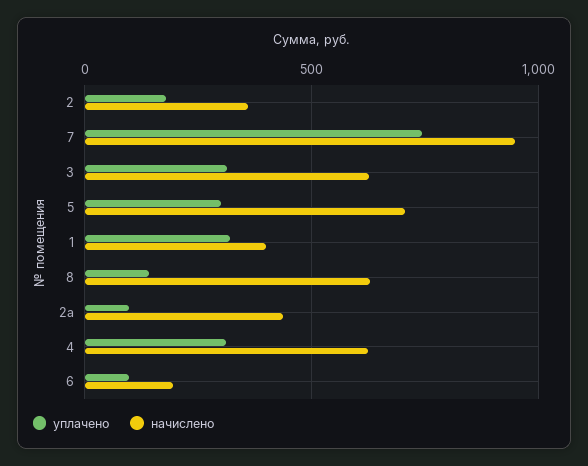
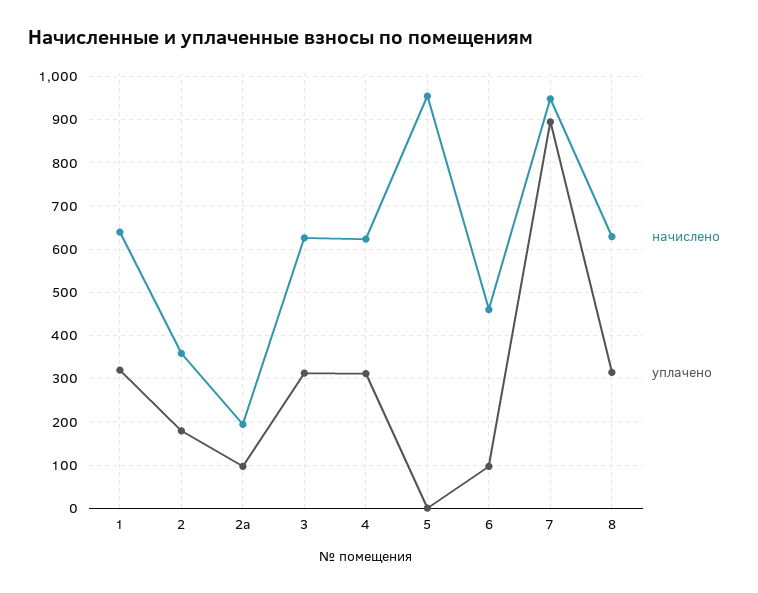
  {
    "уплачено": {
      "2": 180,
-     "7": 750,
+     "7": 900,
      "3": 320,
-     "5": 300,
+     "5": 0,
      "1": 320,
-     "8": 150,
+     "8": 320,
      "2а": 100,
      "4": 320,
      "6": 100
    },
    "начислено": {
      "2": 360,
      "7": 940,
      "3": 620,
-     "5": 700,
+     "5": 960,
-     "1": 400,
+     "1": 640,
      "8": 620,
-     "2а": 450,
+     "2а": 200,
      "4": 620,
-     "6": 200
+     "6": 460
    }
  }

